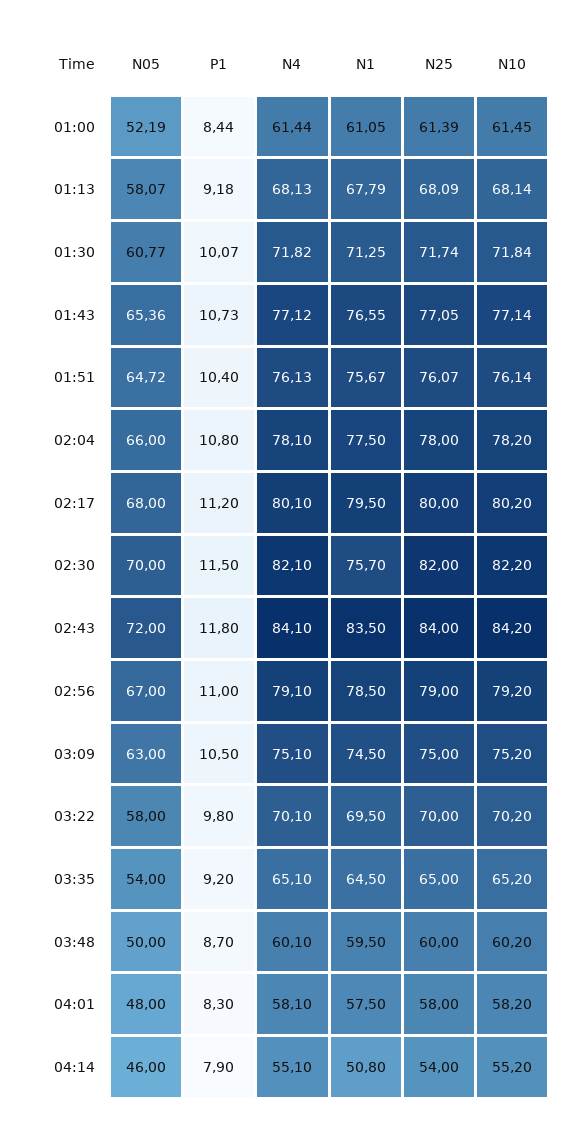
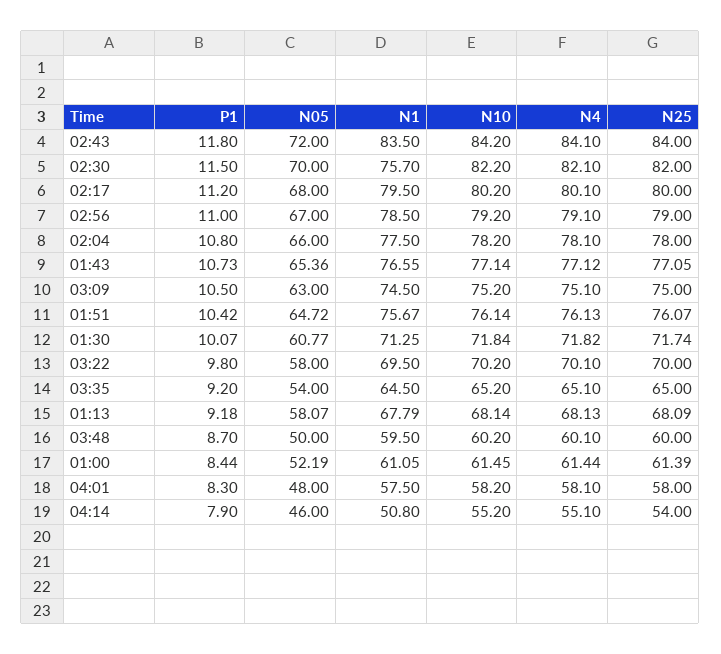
  {
    "N05": {
      "01:00": 52.19,
      "01:13": 58.07,
      "01:30": 60.77,
      "01:43": 65.36,
      "01:51": 64.72,
      "02:04": 66,
      "02:17": 68,
      "02:30": 70,
      "02:43": 72,
      "02:56": 67,
      "03:09": 63,
      "03:22": 58,
      "03:35": 54,
      "03:48": 50,
      "04:01": 48,
      "04:14": 46
    },
    "P1": {
      "01:00": 8.44,
      "01:13": 9.18,
      "01:30": 10.07,
      "01:43": 10.73,
-     "01:51": 10.4,
+     "01:51": 10.42,
      "02:04": 10.8,
      "02:17": 11.2,
      "02:30": 11.5,
      "02:43": 11.8,
      "02:56": 11,
      "03:09": 10.5,
      "03:22": 9.8,
      "03:35": 9.2,
      "03:48": 8.7,
      "04:01": 8.3,
      "04:14": 7.9
    },
    "N4": {
      "01:00": 61.44,
      "01:13": 68.13,
      "01:30": 71.82,
      "01:43": 77.12,
      "01:51": 76.13,
      "02:04": 78.1,
      "02:17": 80.1,
      "02:30": 82.1,
      "02:43": 84.1,
      "02:56": 79.1,
      "03:09": 75.1,
      "03:22": 70.1,
      "03:35": 65.1,
      "03:48": 60.1,
      "04:01": 58.1,
      "04:14": 55.1
    },
    "N1": {
      "01:00": 61.05,
      "01:13": 67.79,
      "01:30": 71.25,
      "01:43": 76.55,
      "01:51": 75.67,
      "02:04": 77.5,
      "02:17": 79.5,
      "02:30": 75.7,
      "02:43": 83.5,
      "02:56": 78.5,
      "03:09": 74.5,
      "03:22": 69.5,
      "03:35": 64.5,
      "03:48": 59.5,
      "04:01": 57.5,
      "04:14": 50.8
    },
    "N25": {
      "01:00": 61.39,
      "01:13": 68.09,
      "01:30": 71.74,
      "01:43": 77.05,
      "01:51": 76.07,
      "02:04": 78,
      "02:17": 80,
      "02:30": 82,
      "02:43": 84,
      "02:56": 79,
      "03:09": 75,
      "03:22": 70,
      "03:35": 65,
      "03:48": 60,
      "04:01": 58,
      "04:14": 54
    },
    "N10": {
      "01:00": 61.45,
      "01:13": 68.14,
      "01:30": 71.84,
      "01:43": 77.14,
      "01:51": 76.14,
      "02:04": 78.2,
      "02:17": 80.2,
      "02:30": 82.2,
      "02:43": 84.2,
      "02:56": 79.2,
      "03:09": 75.2,
      "03:22": 70.2,
      "03:35": 65.2,
      "03:48": 60.2,
      "04:01": 58.2,
      "04:14": 55.2
    }
  }

